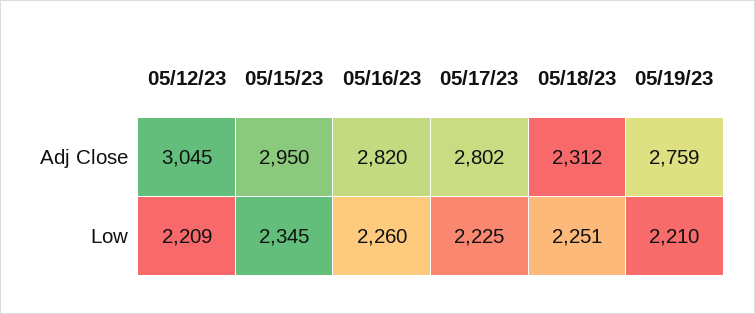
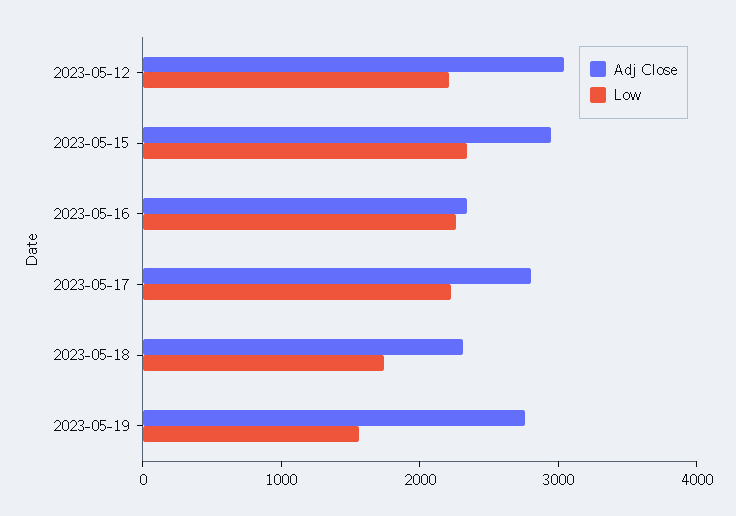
  {
    "Adj Close": {
      "05/12/23": 3045,
      "05/15/23": 2950,
-     "05/16/23": 2820,
+     "05/16/23": 2400,
      "05/17/23": 2802,
      "05/18/23": 2312,
      "05/19/23": 2759
    },
    "Low": {
      "05/12/23": 2209,
      "05/15/23": 2345,
      "05/16/23": 2260,
      "05/17/23": 2225,
-     "05/18/23": 2251,
+     "05/18/23": 1800,
-     "05/19/23": 2210
+     "05/19/23": 1600
    }
  }

